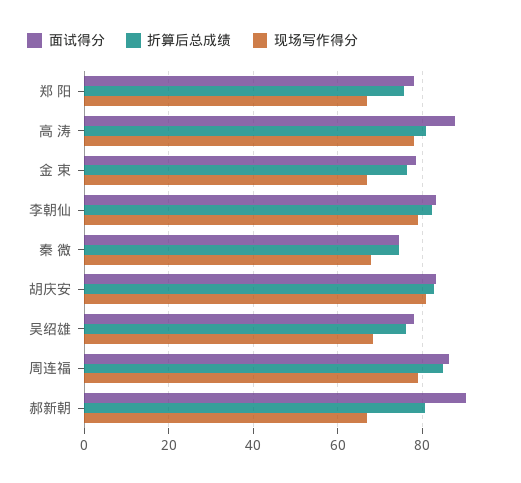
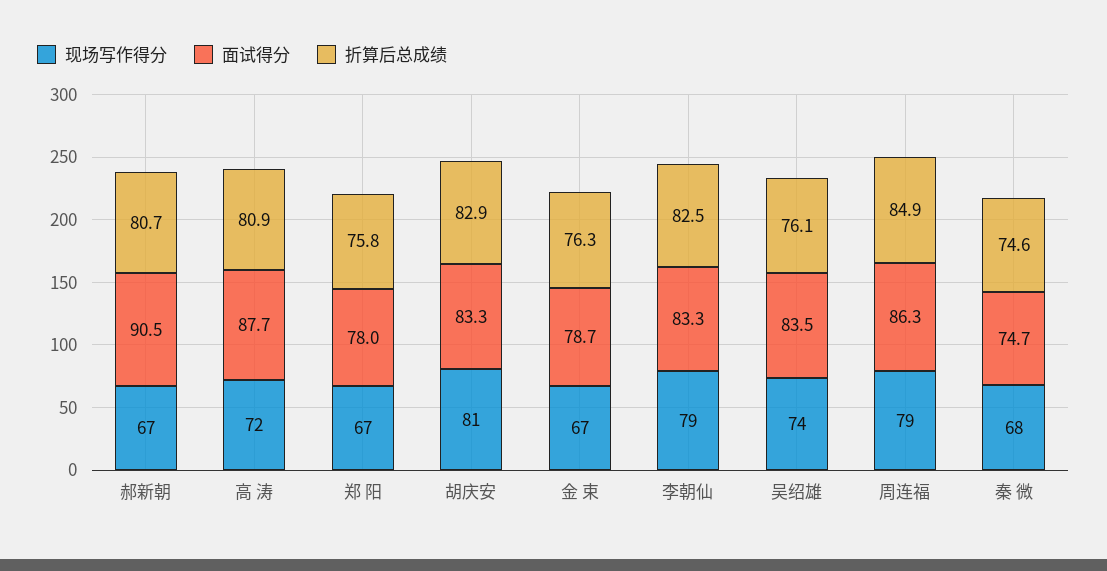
  {
    "面试得分": {
      "郑 阳": 78,
      "高 涛": 87.7,
      "金 束": 78.7,
      "李朝仙": 83.3,
      "秦 微": 74.7,
      "胡庆安": 83.3,
-     "吴绍雄": 78,
+     "吴绍雄": 83.5,
      "周连福": 86.3,
      "郝新朝": 90.5
    },
    "折算后总成绩": {
      "郑 阳": 75.8,
      "高 涛": 80.9,
      "金 束": 76.3,
      "李朝仙": 82.5,
      "秦 微": 74.6,
      "胡庆安": 82.9,
      "吴绍雄": 76.1,
      "周连福": 84.9,
      "郝新朝": 80.7
    },
    "现场写作得分": {
      "郑 阳": 67,
-     "高 涛": 78,
+     "高 涛": 72,
      "金 束": 67,
      "李朝仙": 79,
      "秦 微": 68,
      "胡庆安": 81,
-     "吴绍雄": 68,
+     "吴绍雄": 74,
      "周连福": 79,
      "郝新朝": 67
    }
  }

